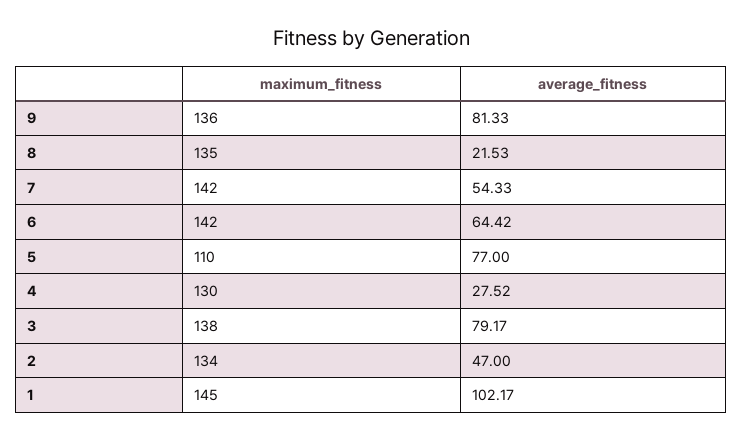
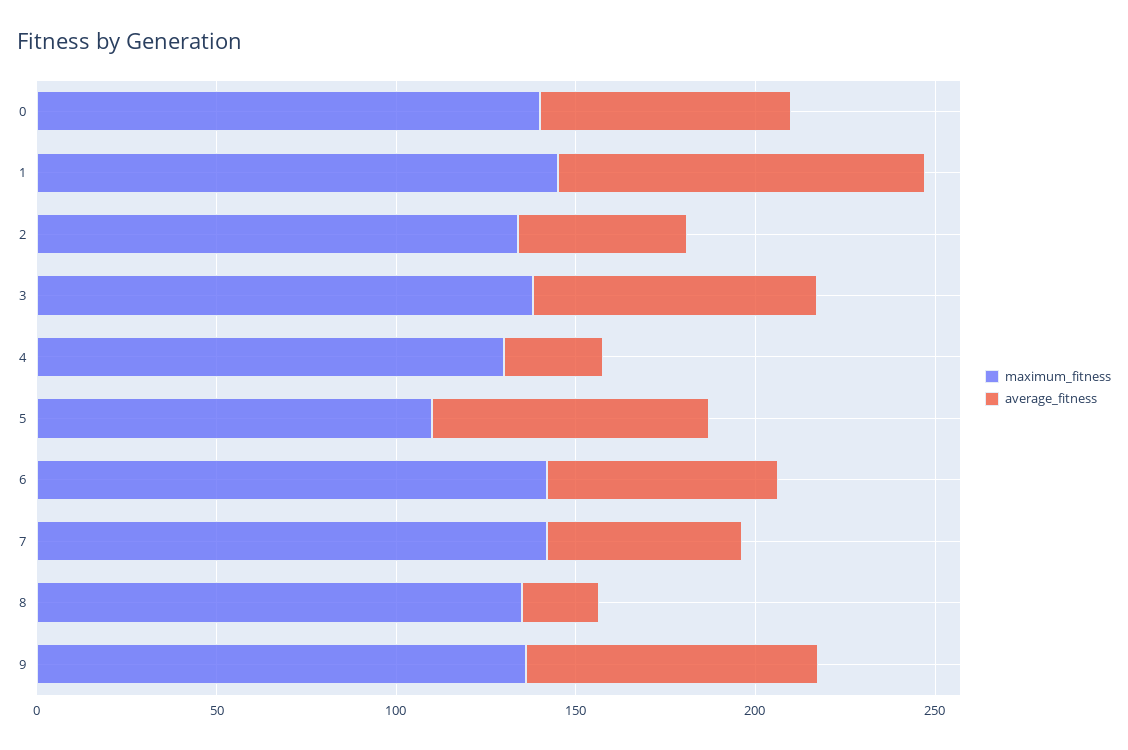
  {
    "maximum_fitness": {
      "9": 136,
      "8": 135,
      "7": 142,
      "6": 142,
      "5": 110,
      "4": 130,
      "3": 138,
      "2": 134,
-     "1": 145
+     "1": 145,
+     "0": 140
    },
    "average_fitness": {
      "9": 81.33,
      "8": 21.53,
      "7": 54.33,
      "6": 64.42,
      "5": 77,
      "4": 27.52,
      "3": 79.17,
      "2": 47,
-     "1": 102.17
+     "1": 102.17,
+     "0": 70
    }
  }

